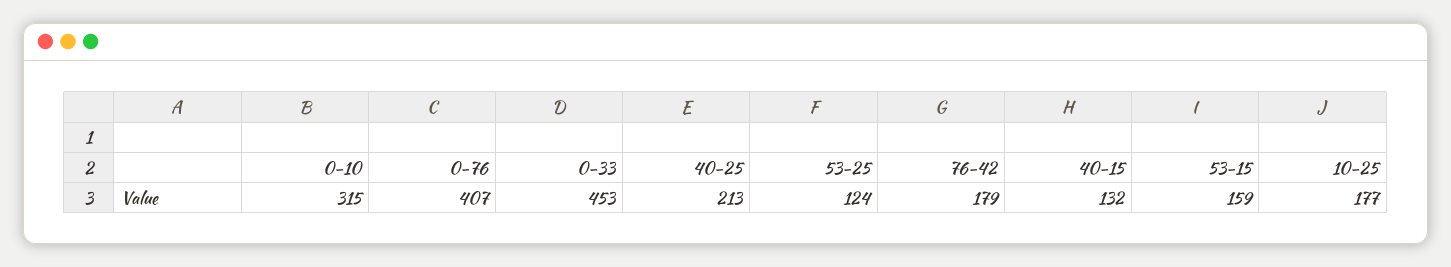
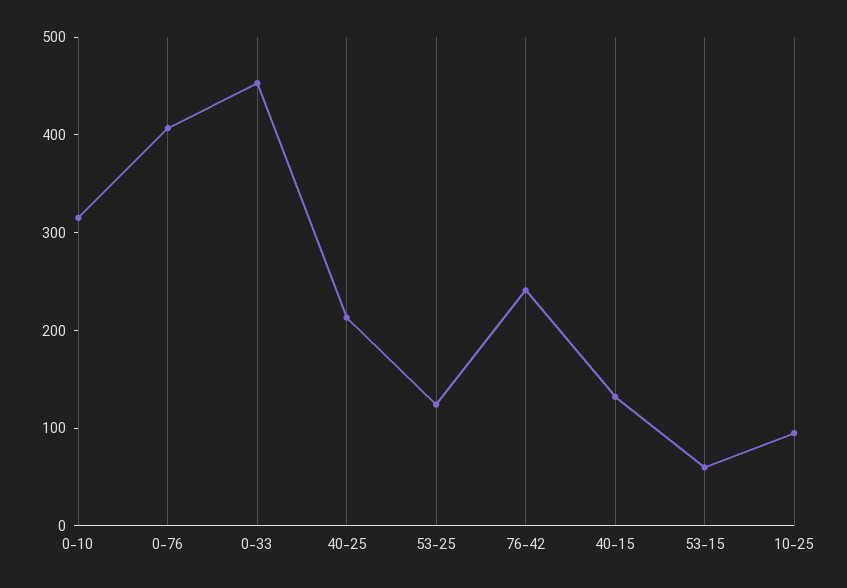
  {
    "0-10": 315,
    "0-76": 407,
    "0-33": 453,
    "40-25": 213,
    "53-25": 124,
-   "76-42": 179,
+   "76-42": 240,
    "40-15": 132,
-   "53-15": 159,
+   "53-15": 60,
-   "10-25": 177
+   "10-25": 100
  }

